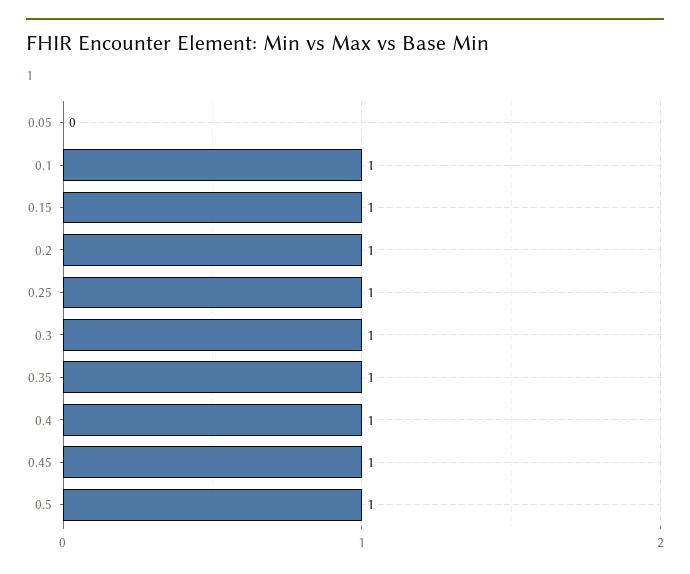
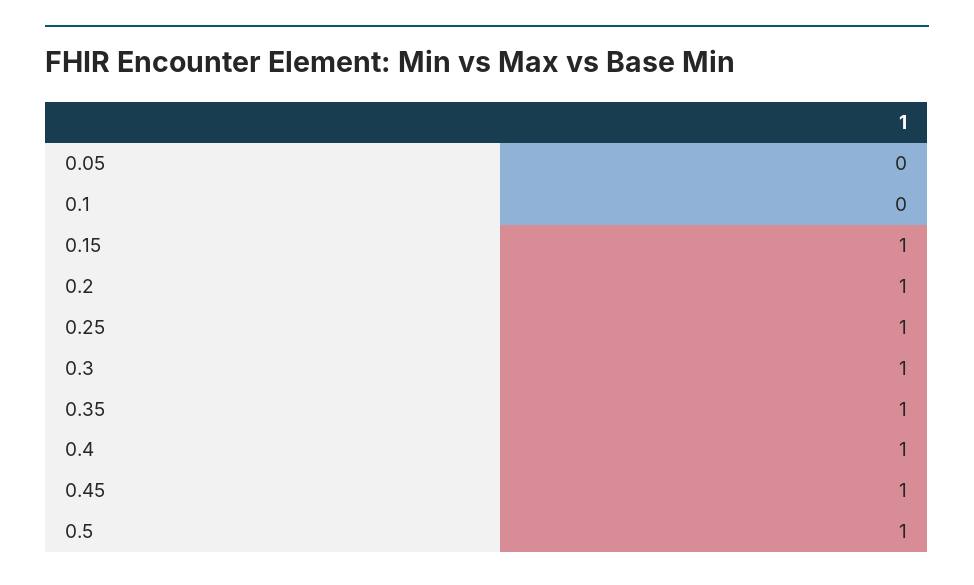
  {
    "0.05": 0,
-   "0.1": 1,
+   "0.1": 0,
    "0.15": 1,
    "0.2": 1,
    "0.25": 1,
    "0.3": 1,
    "0.35": 1,
    "0.4": 1,
    "0.45": 1,
    "0.5": 1
  }

